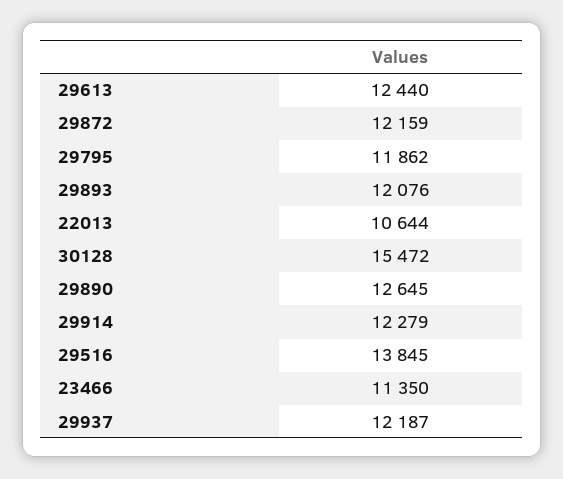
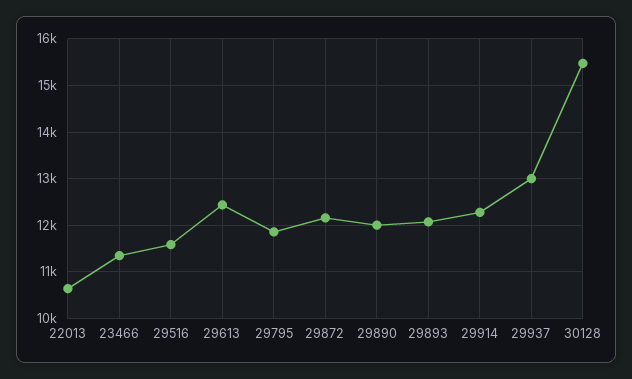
  {
    "29613": 12440,
    "29872": 12159,
    "29795": 11862,
    "29893": 12076,
    "22013": 10644,
    "30128": 15472,
-   "29890": 12645,
+   "29890": 12000,
    "29914": 12279,
-   "29516": 13845,
+   "29516": 11600,
    "23466": 11350,
-   "29937": 12187
+   "29937": 13000
  }

